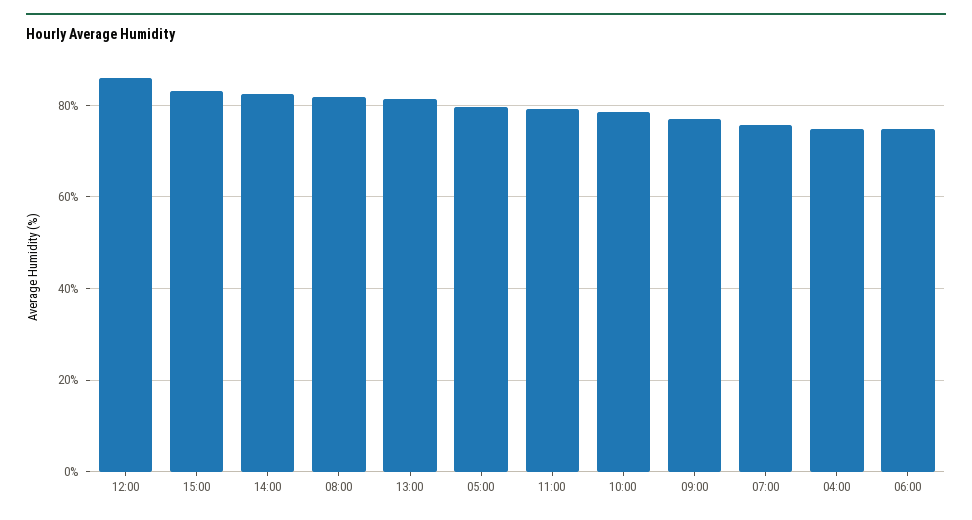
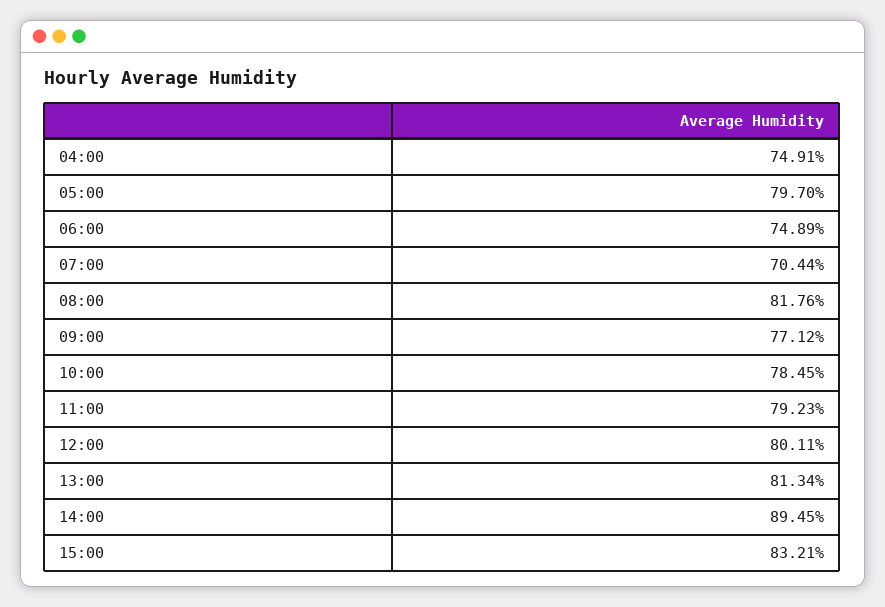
  {
-   "12:00": 86,
+   "12:00": 80.11,
    "15:00": 83.21,
-   "14:00": 82,
+   "14:00": 89.45,
    "08:00": 81.76,
    "13:00": 81.34,
    "05:00": 79.7,
    "11:00": 79.23,
    "10:00": 78.45,
    "09:00": 77.12,
-   "07:00": 76,
+   "07:00": 70.44,
    "04:00": 74.91,
    "06:00": 74.89
  }

